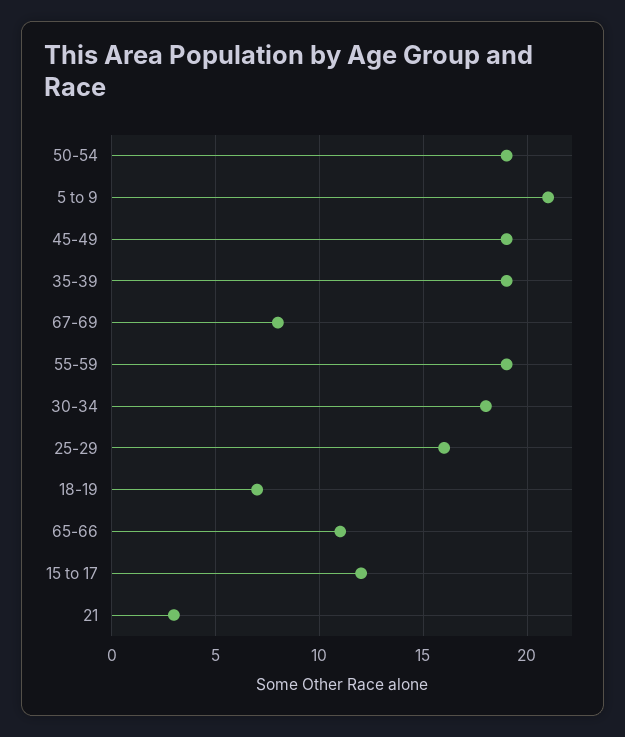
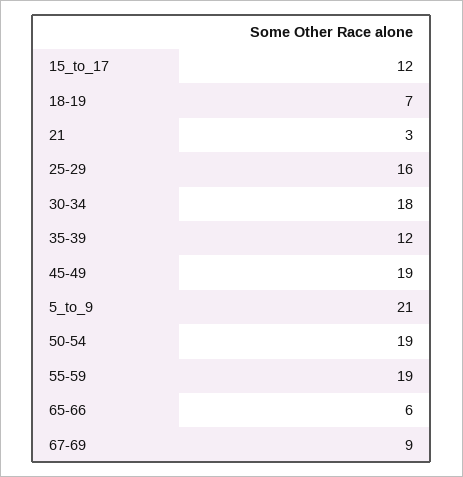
  {
    "50-54": 19,
    "5 to 9": 21,
    "45-49": 19,
-   "35-39": 19,
+   "35-39": 12,
-   "67-69": 8,
+   "67-69": 9,
    "55-59": 19,
    "30-34": 18,
    "25-29": 16,
    "18-19": 7,
-   "65-66": 11,
+   "65-66": 6,
    "15 to 17": 12,
    "21": 3
  }

